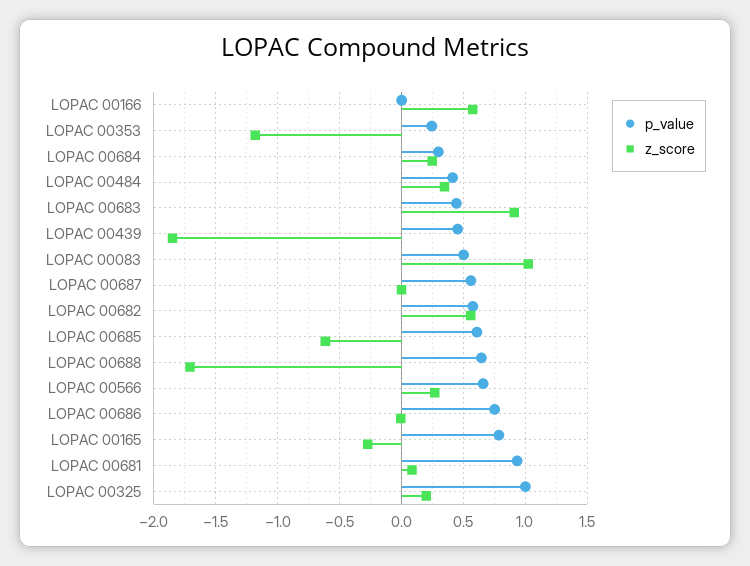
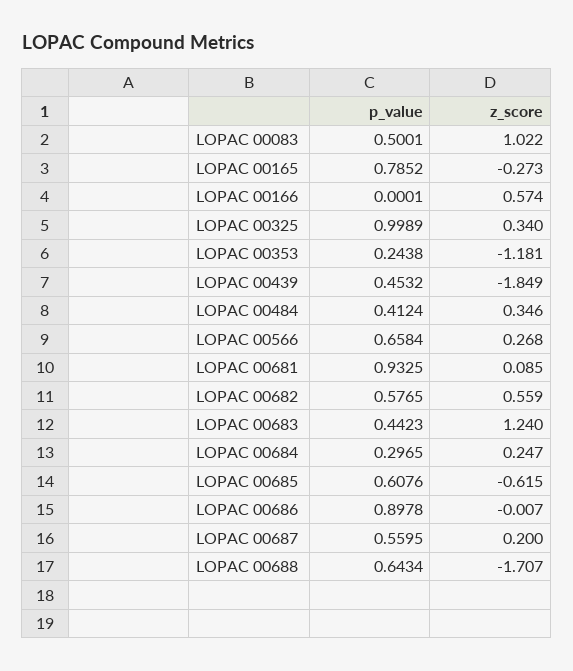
  {
    "p_value": {
      "LOPAC 00166": 0.0001,
      "LOPAC 00353": 0.2438,
      "LOPAC 00684": 0.2965,
      "LOPAC 00484": 0.4124,
      "LOPAC 00683": 0.4423,
      "LOPAC 00439": 0.4532,
      "LOPAC 00083": 0.5001,
      "LOPAC 00687": 0.5595,
      "LOPAC 00682": 0.5765,
      "LOPAC 00685": 0.6076,
      "LOPAC 00688": 0.6434,
      "LOPAC 00566": 0.6584,
-     "LOPAC 00686": 0.75,
+     "LOPAC 00686": 0.8978,
      "LOPAC 00165": 0.7852,
      "LOPAC 00681": 0.9325,
      "LOPAC 00325": 0.9989
    },
    "z_score": {
      "LOPAC 00166": 0.574,
      "LOPAC 00353": -1.181,
      "LOPAC 00684": 0.247,
      "LOPAC 00484": 0.346,
-     "LOPAC 00683": 0.9,
+     "LOPAC 00683": 1.24,
      "LOPAC 00439": -1.849,
      "LOPAC 00083": 1.022,
-     "LOPAC 00687": 0,
+     "LOPAC 00687": 0.2,
      "LOPAC 00682": 0.559,
      "LOPAC 00685": -0.615,
      "LOPAC 00688": -1.707,
      "LOPAC 00566": 0.268,
      "LOPAC 00686": -0.007,
      "LOPAC 00165": -0.273,
      "LOPAC 00681": 0.085,
-     "LOPAC 00325": 0.2
+     "LOPAC 00325": 0.34
    }
  }

